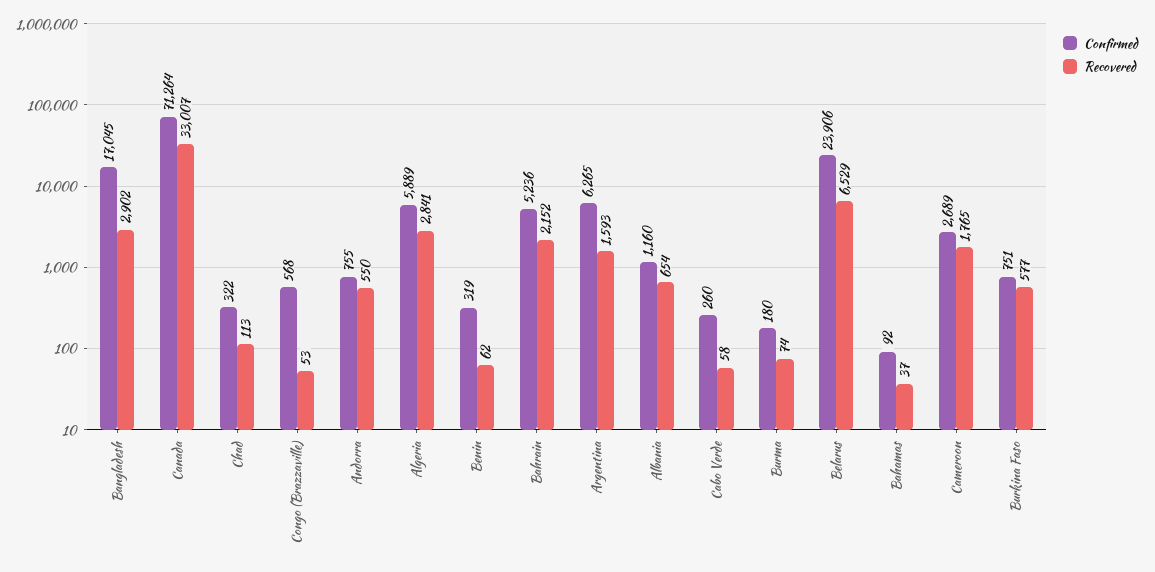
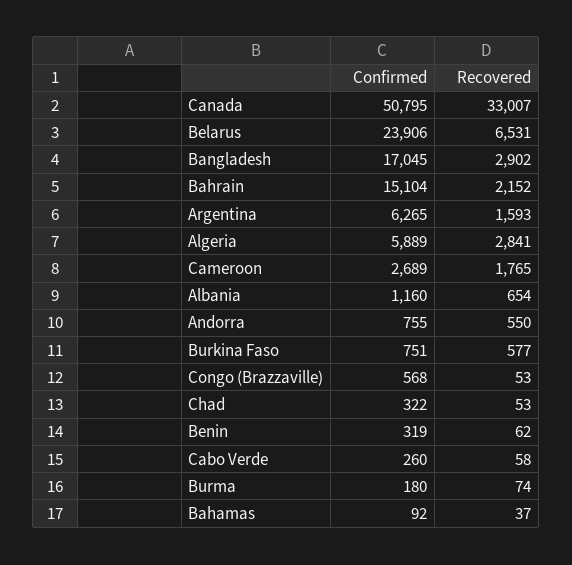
  {
    "Confirmed": {
      "Bangladesh": 17045,
-     "Canada": 71264,
+     "Canada": 50795,
      "Chad": 322,
      "Congo (Brazzaville)": 568,
      "Andorra": 755,
      "Algeria": 5889,
      "Benin": 319,
-     "Bahrain": 5236,
+     "Bahrain": 15104,
      "Argentina": 6265,
      "Albania": 1160,
      "Cabo Verde": 260,
      "Burma": 180,
      "Belarus": 23906,
      "Bahamas": 92,
      "Cameroon": 2689,
      "Burkina Faso": 751
    },
    "Recovered": {
      "Bangladesh": 2902,
      "Canada": 33007,
-     "Chad": 113,
+     "Chad": 53,
      "Congo (Brazzaville)": 53,
      "Andorra": 550,
      "Algeria": 2841,
      "Benin": 62,
      "Bahrain": 2152,
      "Argentina": 1593,
      "Albania": 654,
      "Cabo Verde": 58,
      "Burma": 74,
-     "Belarus": 6529,
+     "Belarus": 6531,
      "Bahamas": 37,
      "Cameroon": 1765,
      "Burkina Faso": 577
    }
  }

